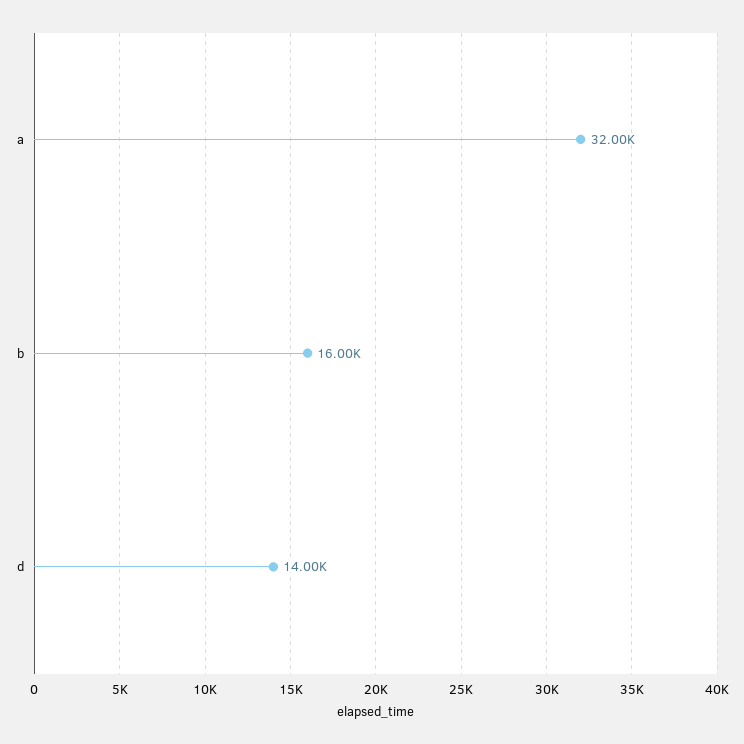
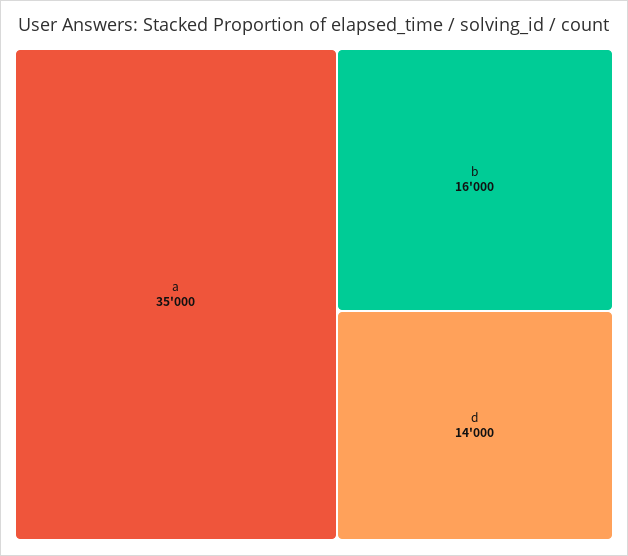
  {
-   "a": 32000,
+   "a": 35000,
    "b": 16000,
    "d": 14000
  }

